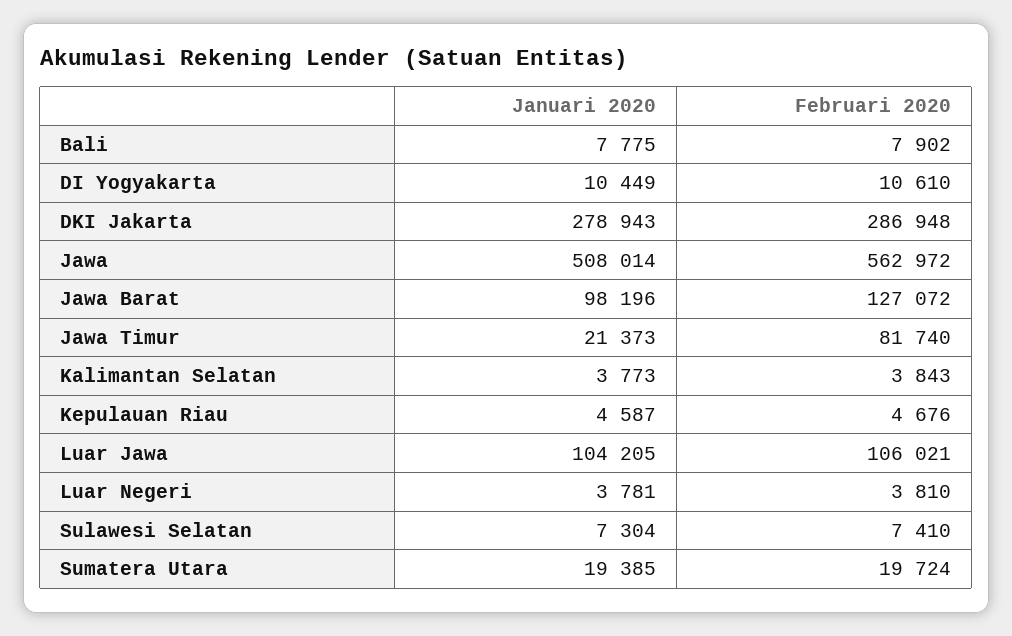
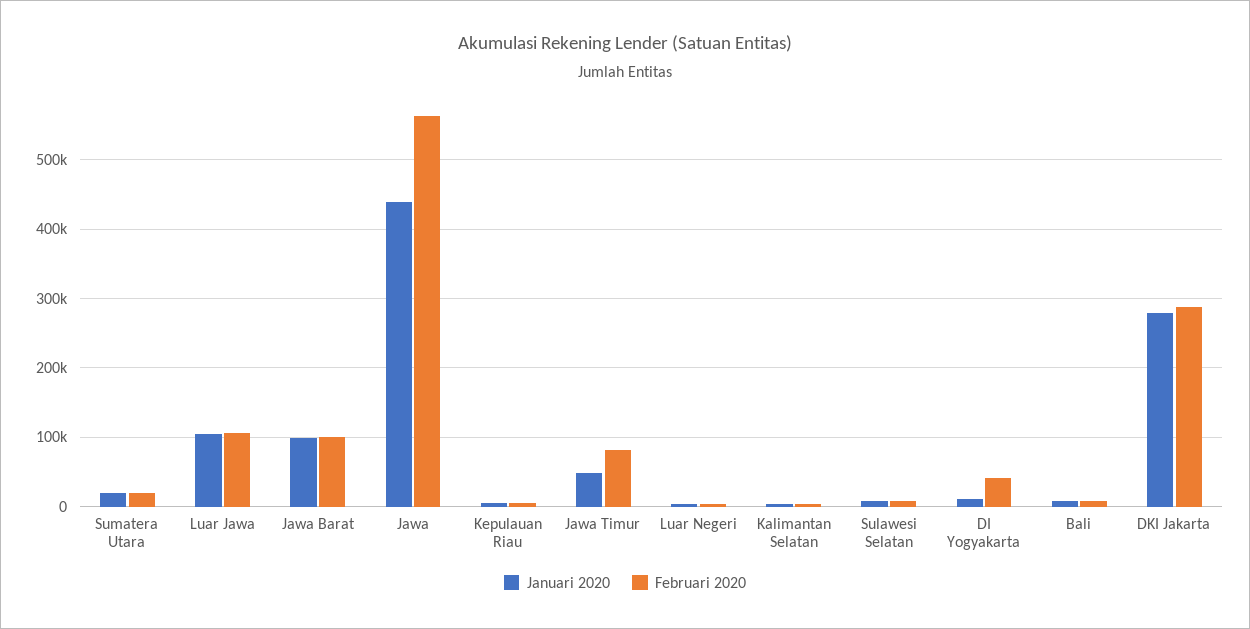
  {
    "Januari 2020": {
      "Bali": 7775,
      "DI Yogyakarta": 10449,
      "DKI Jakarta": 278943,
-     "Jawa": 508014,
+     "Jawa": 440000,
      "Jawa Barat": 98196,
-     "Jawa Timur": 21373,
+     "Jawa Timur": 50000,
      "Kalimantan Selatan": 3773,
      "Kepulauan Riau": 4587,
      "Luar Jawa": 104205,
      "Luar Negeri": 3781,
      "Sulawesi Selatan": 7304,
      "Sumatera Utara": 19385
    },
    "Februari 2020": {
      "Bali": 7902,
-     "DI Yogyakarta": 10610,
+     "DI Yogyakarta": 40000,
      "DKI Jakarta": 286948,
      "Jawa": 562972,
-     "Jawa Barat": 127072,
+     "Jawa Barat": 100000,
      "Jawa Timur": 81740,
      "Kalimantan Selatan": 3843,
      "Kepulauan Riau": 4676,
      "Luar Jawa": 106021,
      "Luar Negeri": 3810,
      "Sulawesi Selatan": 7410,
      "Sumatera Utara": 19724
    }
  }

